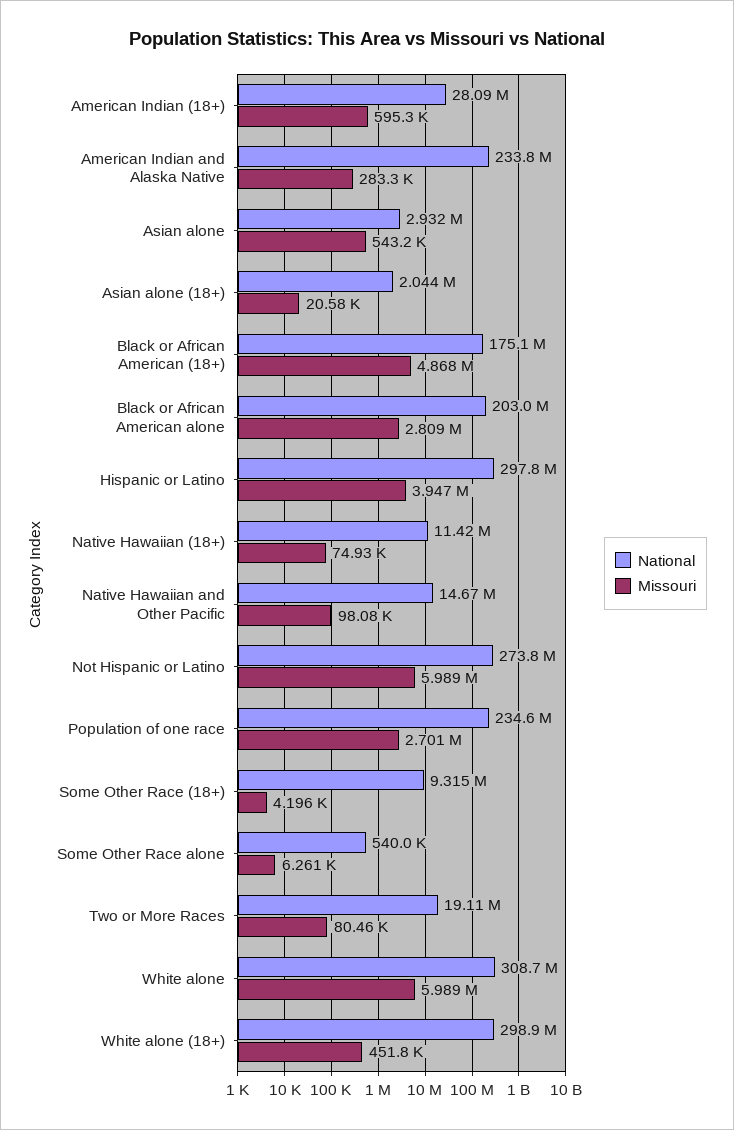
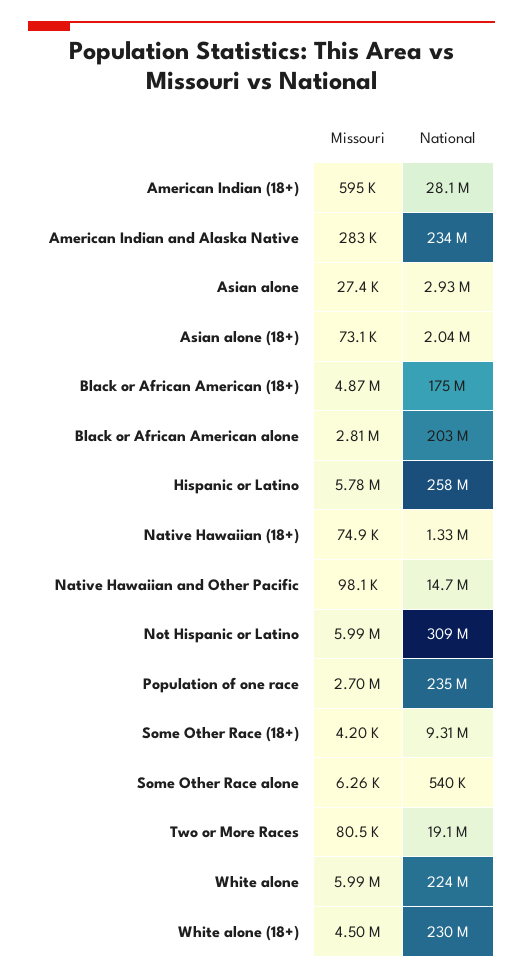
  {
    "National": {
      "American Indian (18+)": 28090000,
      "American Indian and Alaska Native": 233800000,
      "Asian alone": 2932000,
      "Asian alone (18+)": 2044000,
      "Black or African American (18+)": 175100000,
      "Black or African American alone": 203000000,
-     "Hispanic or Latino": 297800000,
+     "Hispanic or Latino": 258000000,
-     "Native Hawaiian (18+)": 11420000,
+     "Native Hawaiian (18+)": 1330000,
      "Native Hawaiian and Other Pacific": 14670000,
-     "Not Hispanic or Latino": 273800000,
+     "Not Hispanic or Latino": 309000000,
      "Population of one race": 234600000,
      "Some Other Race (18+)": 9315000,
      "Some Other Race alone": 540000,
      "Two or More Races": 19110000,
-     "White alone": 308700000,
+     "White alone": 224000000,
-     "White alone (18+)": 298900000
+     "White alone (18+)": 230000000
    },
    "Missouri": {
      "American Indian (18+)": 595300,
      "American Indian and Alaska Native": 283300,
-     "Asian alone": 543200,
+     "Asian alone": 27400,
-     "Asian alone (18+)": 20580,
+     "Asian alone (18+)": 73100,
      "Black or African American (18+)": 4868000,
      "Black or African American alone": 2809000,
-     "Hispanic or Latino": 3947000,
+     "Hispanic or Latino": 5780000,
      "Native Hawaiian (18+)": 74930,
      "Native Hawaiian and Other Pacific": 98080,
      "Not Hispanic or Latino": 5989000,
      "Population of one race": 2701000,
      "Some Other Race (18+)": 4196,
      "Some Other Race alone": 6261,
      "Two or More Races": 80460,
      "White alone": 5989000,
-     "White alone (18+)": 451800
+     "White alone (18+)": 4500000
    }
  }

